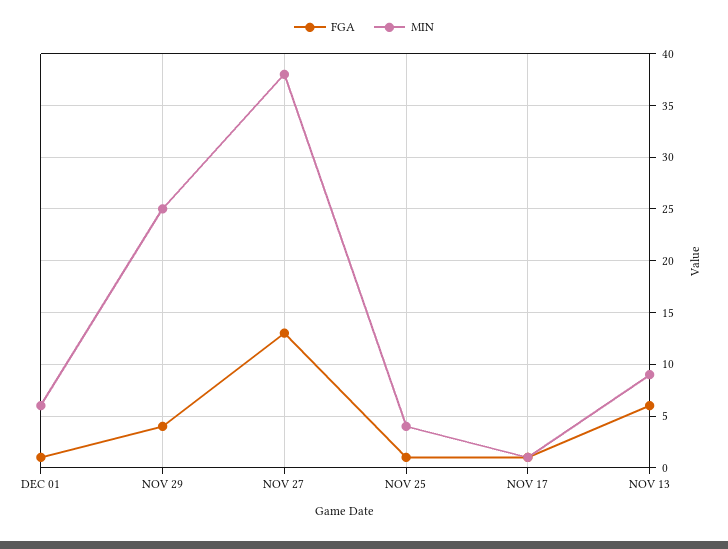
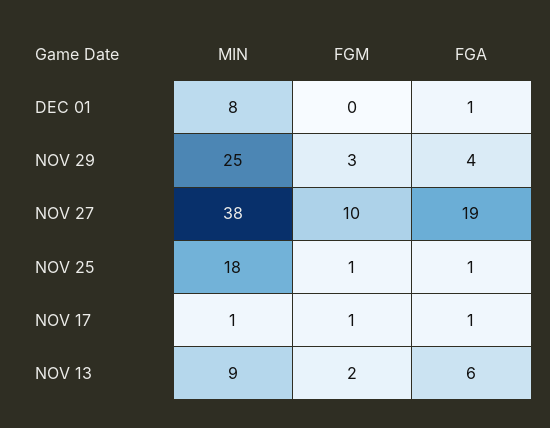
  {
    "FGA": {
      "DEC 01": 1,
      "NOV 29": 4,
-     "NOV 27": 13,
+     "NOV 27": 19,
      "NOV 25": 1,
      "NOV 17": 1,
      "NOV 13": 6
    },
    "MIN": {
-     "DEC 01": 6,
+     "DEC 01": 8,
      "NOV 29": 25,
      "NOV 27": 38,
-     "NOV 25": 4,
+     "NOV 25": 18,
      "NOV 17": 1,
      "NOV 13": 9
-   }
+   },
+   "FGM": {
+     "DEC 01": 0,
+     "NOV 29": 3,
+     "NOV 27": 10,
+     "NOV 25": 1,
+     "NOV 17": 1,
+     "NOV 13": 2
+   }
  }

